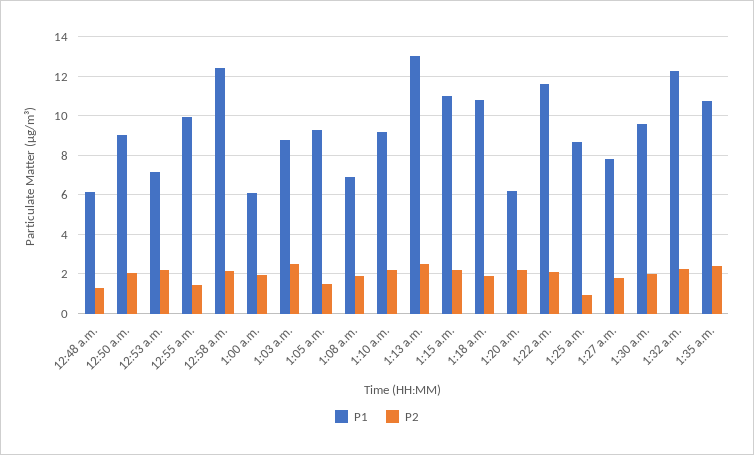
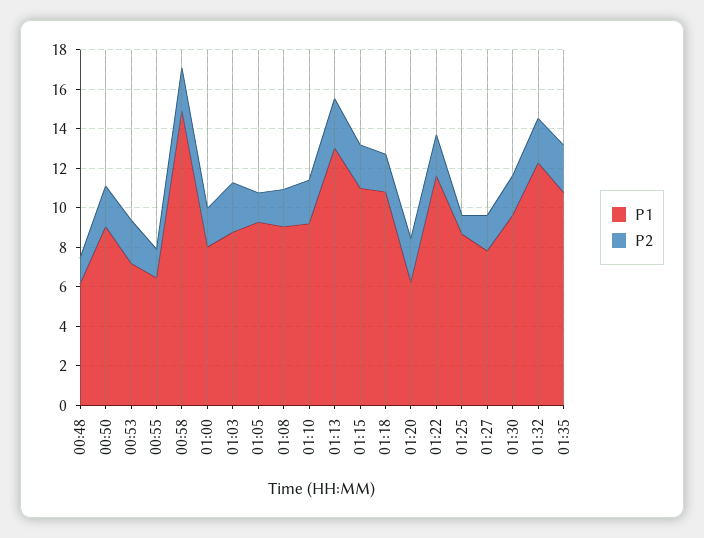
  {
    "P1": {
      "12:48 a.m.": 6,
      "12:50 a.m.": 9,
      "12:53 a.m.": 7,
-     "12:55 a.m.": 10,
+     "12:55 a.m.": 6.5,
-     "12:58 a.m.": 12.5,
+     "12:58 a.m.": 15,
-     "1:00 a.m.": 6,
+     "1:00 a.m.": 8,
      "1:03 a.m.": 9,
      "1:05 a.m.": 9.5,
-     "1:08 a.m.": 7,
+     "1:08 a.m.": 9,
      "1:10 a.m.": 9,
      "1:13 a.m.": 13,
      "1:15 a.m.": 11,
      "1:18 a.m.": 11,
      "1:20 a.m.": 6,
      "1:22 a.m.": 11.5,
      "1:25 a.m.": 8.5,
      "1:27 a.m.": 8,
      "1:30 a.m.": 9.5,
      "1:32 a.m.": 12.5,
      "1:35 a.m.": 11
    },
    "P2": {
      "12:48 a.m.": 1.5,
      "12:50 a.m.": 2,
      "12:53 a.m.": 2,
      "12:55 a.m.": 1.5,
      "12:58 a.m.": 2,
      "1:00 a.m.": 2,
      "1:03 a.m.": 2.5,
      "1:05 a.m.": 1.5,
      "1:08 a.m.": 2,
      "1:10 a.m.": 2,
      "1:13 a.m.": 2.5,
      "1:15 a.m.": 2,
      "1:18 a.m.": 2,
      "1:20 a.m.": 2,
      "1:22 a.m.": 2,
      "1:25 a.m.": 1,
      "1:27 a.m.": 2,
      "1:30 a.m.": 2,
      "1:32 a.m.": 2.5,
      "1:35 a.m.": 2.5
    }
  }

